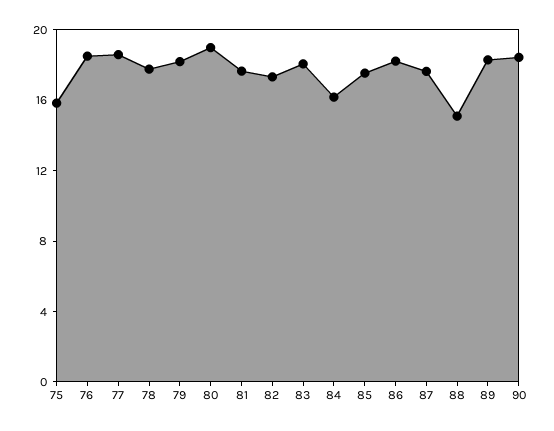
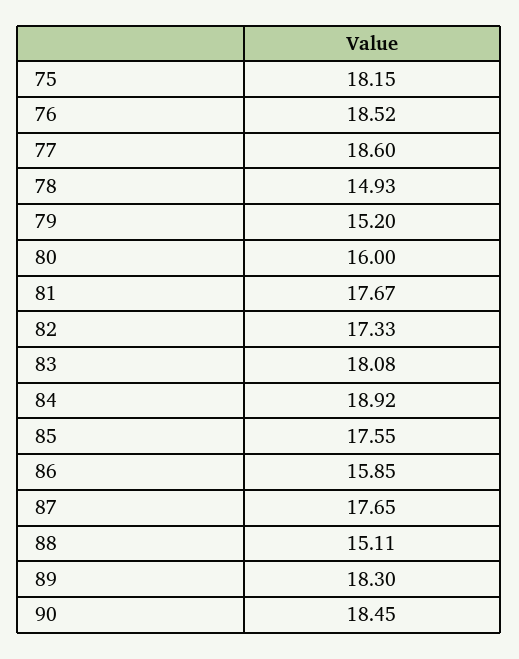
  {
-   "75": 16,
+   "75": 18.15,
    "76": 18.52,
    "77": 18.6,
-   "78": 18,
+   "78": 14.93,
-   "79": 18,
+   "79": 15.2,
-   "80": 19,
+   "80": 16,
    "81": 17.67,
    "82": 17.33,
    "83": 18.08,
-   "84": 16,
+   "84": 18.92,
    "85": 17.55,
-   "86": 18,
+   "86": 15.85,
    "87": 17.65,
    "88": 15.11,
    "89": 18.3,
    "90": 18.45
  }

